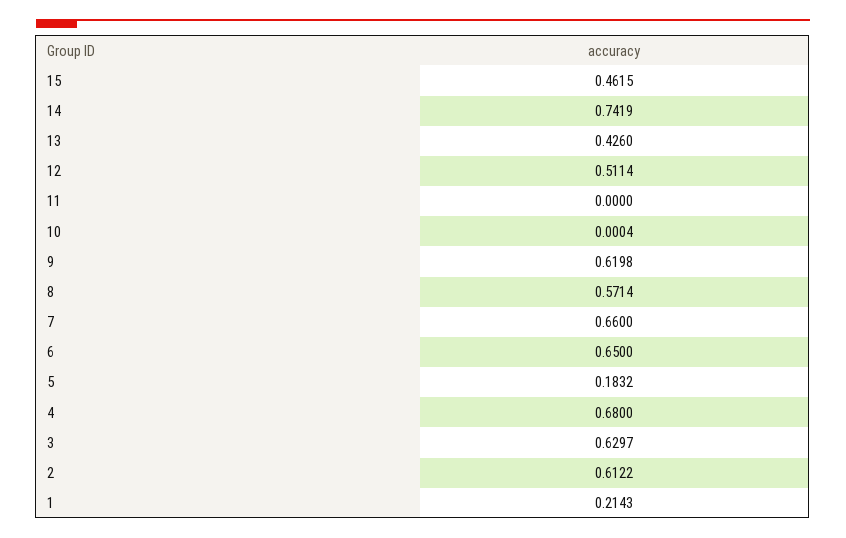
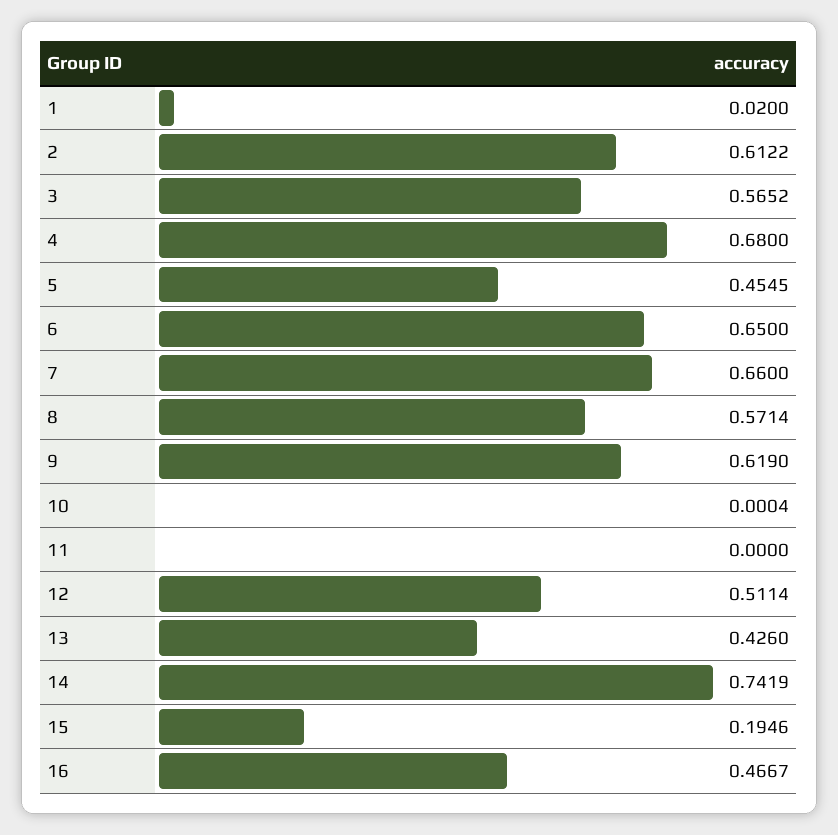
  {
-   "15": 0.4615,
+   "15": 0.1946,
    "14": 0.7419,
    "13": 0.426,
    "12": 0.5114,
    "11": 0,
    "10": 0.0004,
-   "9": 0.6198,
+   "9": 0.619,
    "8": 0.5714,
    "7": 0.66,
    "6": 0.65,
-   "5": 0.1832,
+   "5": 0.4545,
    "4": 0.68,
-   "3": 0.6297,
+   "3": 0.5652,
    "2": 0.6122,
-   "1": 0.2143
+   "1": 0.02,
+   "16": 0.4667
  }

